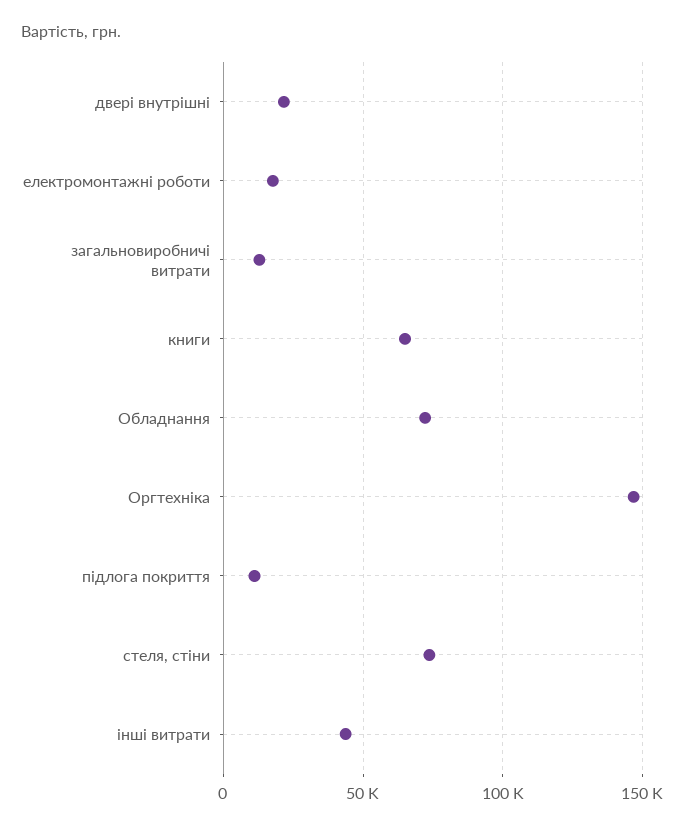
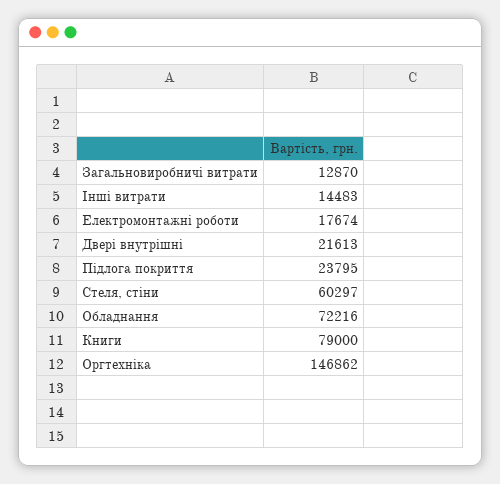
  {
    "двері внутрішні": 21613,
    "електромонтажні роботи": 17674,
    "загальновиробничі витрати": 12870,
-   "книги": 65000,
+   "книги": 79000,
    "Обладнання": 72216,
    "Оргтехніка": 146862,
-   "підлога покриття": 10000,
+   "підлога покриття": 23795,
-   "стеля, стіни": 75000,
+   "стеля, стіни": 60297,
-   "інші витрати": 45000
+   "інші витрати": 14483
  }

